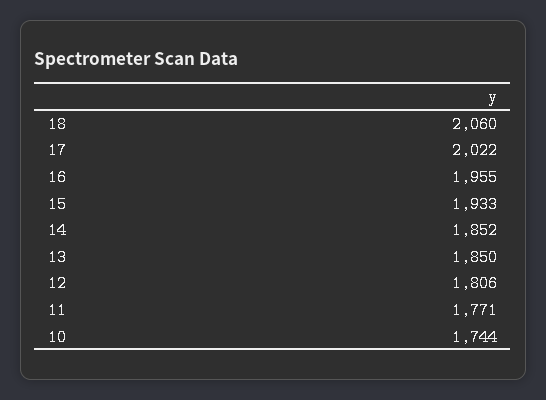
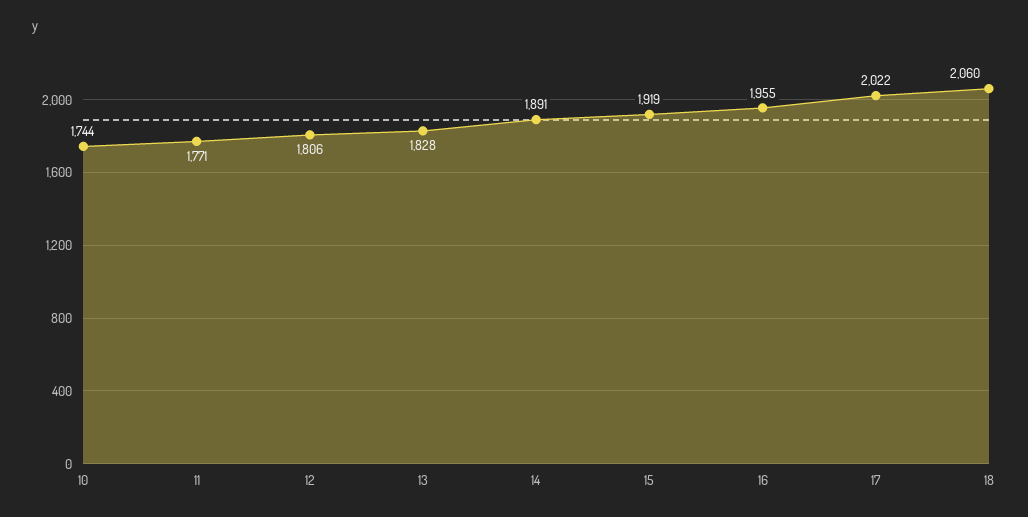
  {
    "18": 2060,
    "17": 2022,
    "16": 1955,
-   "15": 1933,
+   "15": 1919,
-   "14": 1852,
+   "14": 1891,
-   "13": 1850,
+   "13": 1828,
    "12": 1806,
    "11": 1771,
    "10": 1744
  }

